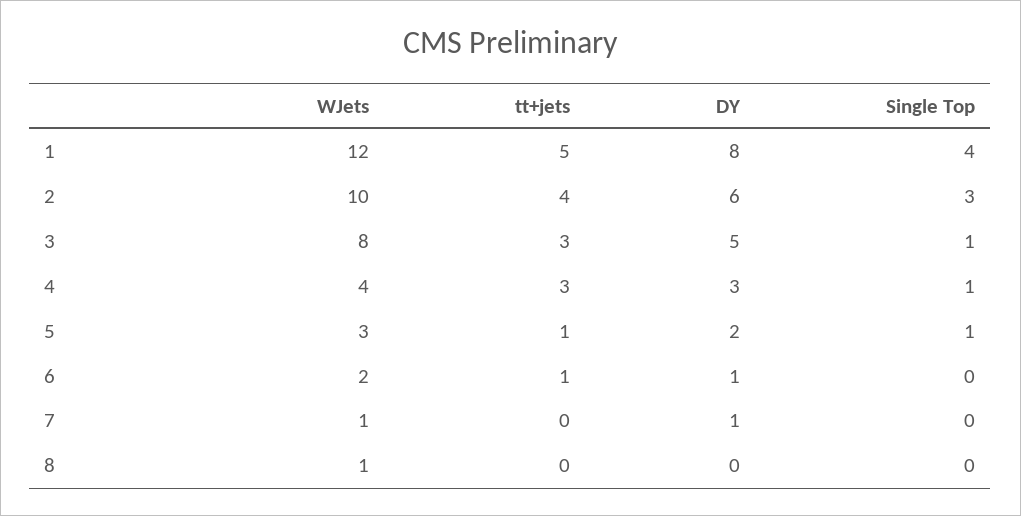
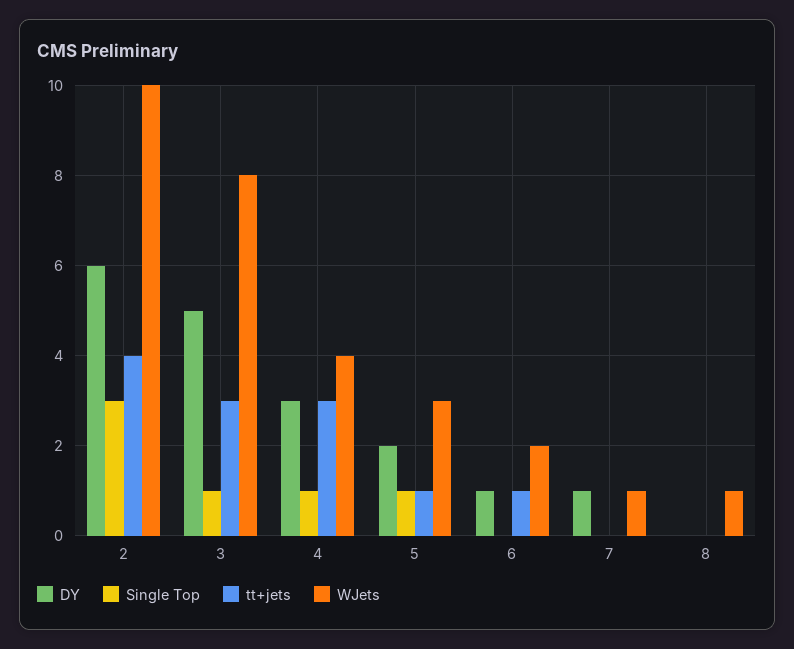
  {
    "WJets": {
-     "1": 12,
      "2": 10,
      "3": 8,
      "4": 4,
      "5": 3,
      "6": 2,
      "7": 1,
      "8": 1
    },
    "tt+jets": {
-     "1": 5,
      "2": 4,
      "3": 3,
      "4": 3,
      "5": 1,
      "6": 1,
      "7": 0,
      "8": 0
    },
    "DY": {
-     "1": 8,
      "2": 6,
      "3": 5,
      "4": 3,
      "5": 2,
      "6": 1,
      "7": 1,
      "8": 0
    },
    "Single Top": {
-     "1": 4,
      "2": 3,
      "3": 1,
      "4": 1,
      "5": 1,
      "6": 0,
      "7": 0,
      "8": 0
    }
  }

